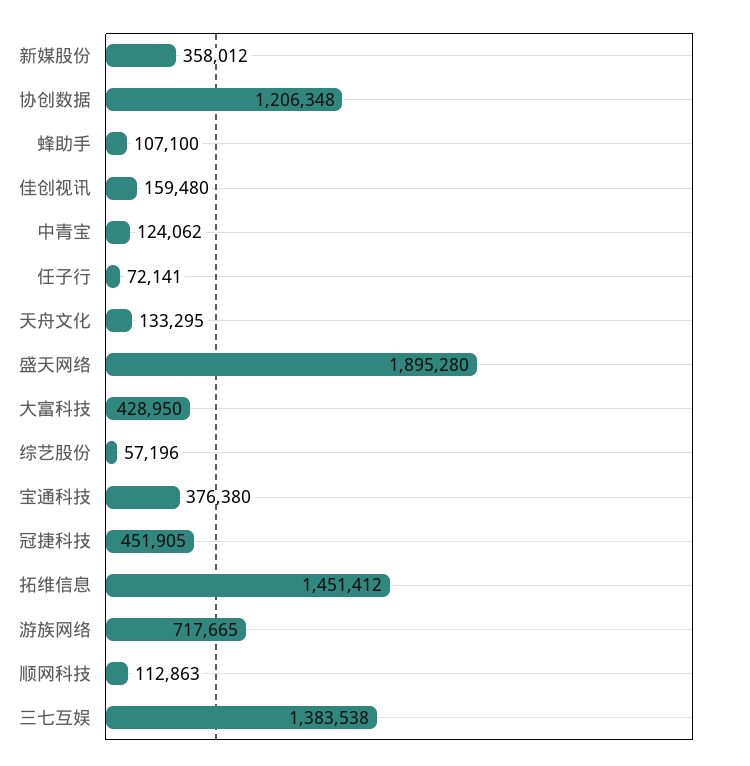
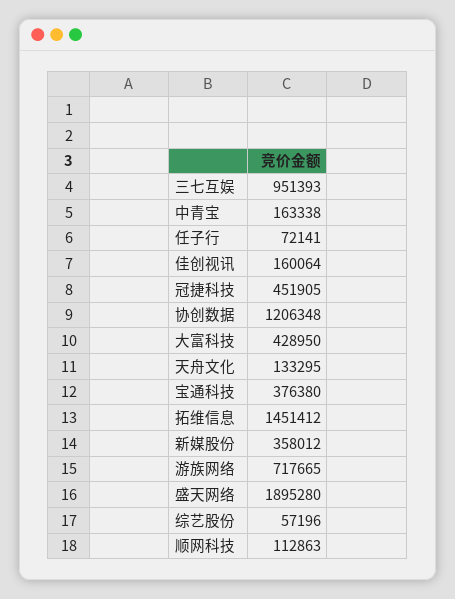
  {
    "新媒股份": 358012,
    "协创数据": 1206348,
-   "蜂助手": 107100,
-   "佳创视讯": 159480,
+   "佳创视讯": 160064,
-   "中青宝": 124062,
+   "中青宝": 163338,
    "任子行": 72141,
    "天舟文化": 133295,
    "盛天网络": 1895280,
    "大富科技": 428950,
    "综艺股份": 57196,
    "宝通科技": 376380,
    "冠捷科技": 451905,
    "拓维信息": 1451412,
    "游族网络": 717665,
    "顺网科技": 112863,
-   "三七互娱": 1383538
+   "三七互娱": 951393
  }

